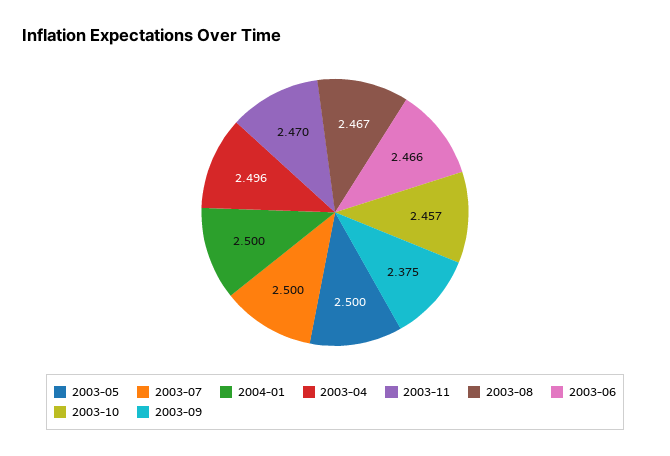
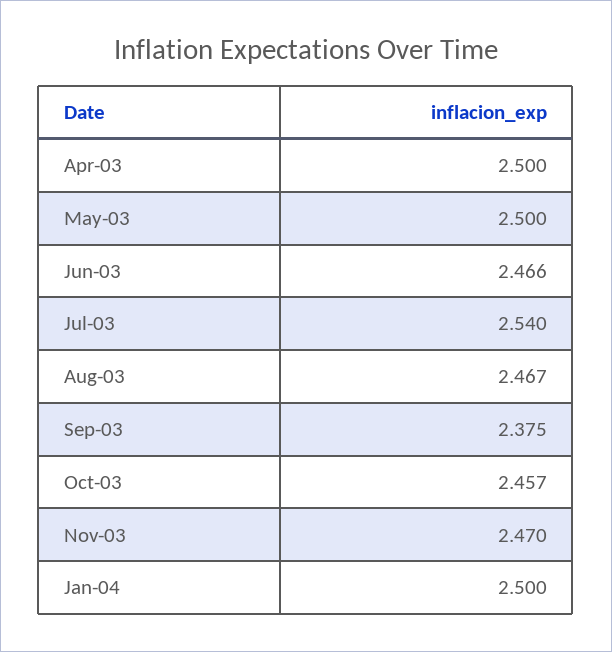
  {
    "2003-05": 2.5,
-   "2003-07": 2.5,
+   "2003-07": 2.54,
    "2004-01": 2.5,
-   "2003-04": 2.496,
+   "2003-04": 2.5,
    "2003-11": 2.47,
    "2003-08": 2.467,
    "2003-06": 2.466,
    "2003-10": 2.457,
    "2003-09": 2.375
  }

